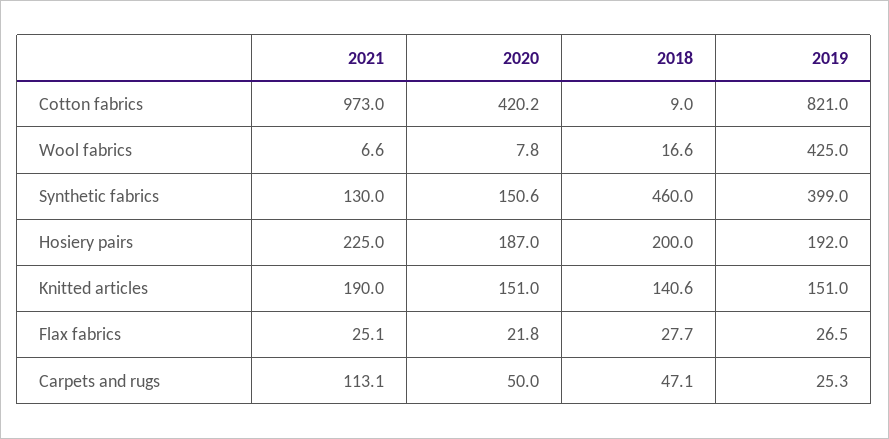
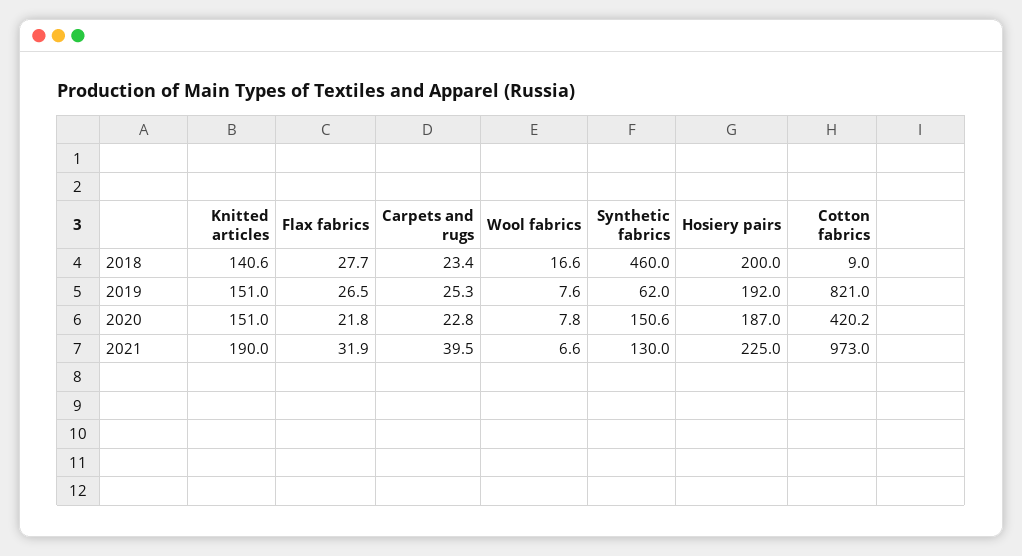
  {
    "2021": {
      "Cotton fabrics": 973,
      "Wool fabrics": 6.6,
      "Synthetic fabrics": 130,
      "Hosiery pairs": 225,
      "Knitted articles": 190,
-     "Flax fabrics": 25.1,
+     "Flax fabrics": 31.9,
-     "Carpets and rugs": 113.1
+     "Carpets and rugs": 39.5
    },
    "2020": {
      "Cotton fabrics": 420.2,
      "Wool fabrics": 7.8,
      "Synthetic fabrics": 150.6,
      "Hosiery pairs": 187,
      "Knitted articles": 151,
      "Flax fabrics": 21.8,
-     "Carpets and rugs": 50
+     "Carpets and rugs": 22.8
    },
    "2018": {
      "Cotton fabrics": 9,
      "Wool fabrics": 16.6,
      "Synthetic fabrics": 460,
      "Hosiery pairs": 200,
      "Knitted articles": 140.6,
      "Flax fabrics": 27.7,
-     "Carpets and rugs": 47.1
+     "Carpets and rugs": 23.4
    },
    "2019": {
      "Cotton fabrics": 821,
-     "Wool fabrics": 425,
+     "Wool fabrics": 7.6,
-     "Synthetic fabrics": 399,
+     "Synthetic fabrics": 62,
      "Hosiery pairs": 192,
      "Knitted articles": 151,
      "Flax fabrics": 26.5,
      "Carpets and rugs": 25.3
    }
  }

